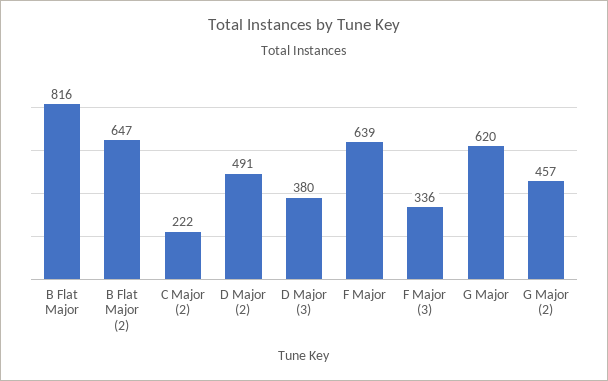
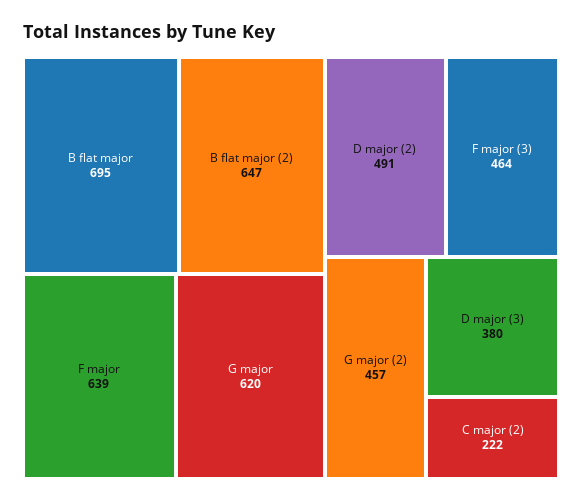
  {
-   "B Flat Major": 816,
+   "B Flat Major": 695,
    "B Flat Major (2)": 647,
    "C Major (2)": 222,
    "D Major (2)": 491,
    "D Major (3)": 380,
    "F Major": 639,
-   "F Major (3)": 336,
+   "F Major (3)": 464,
    "G Major": 620,
    "G Major (2)": 457
  }

